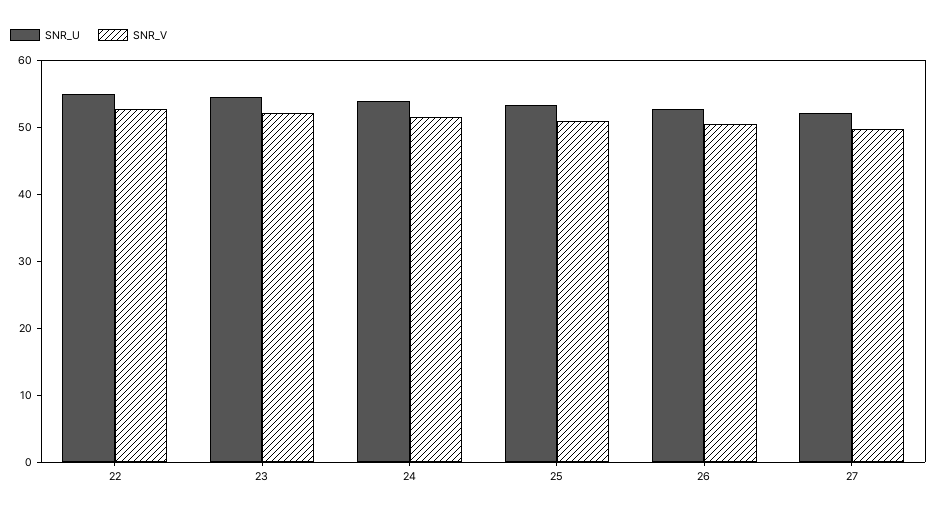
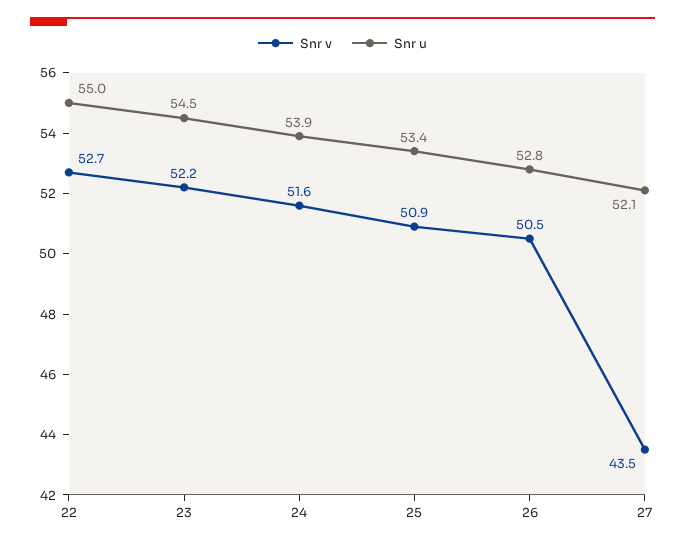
  {
    "SNR_U": {
      "22": 55,
      "23": 54.5,
      "24": 53.9,
      "25": 53.4,
      "26": 52.8,
      "27": 52.1
    },
    "SNR_V": {
      "22": 52.7,
      "23": 52.2,
      "24": 51.6,
      "25": 50.9,
      "26": 50.5,
-     "27": 50
+     "27": 43.5
    }
  }

